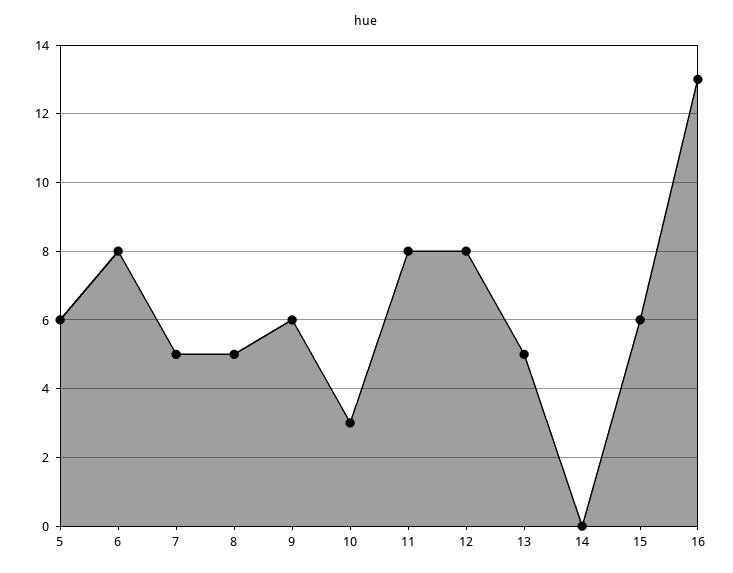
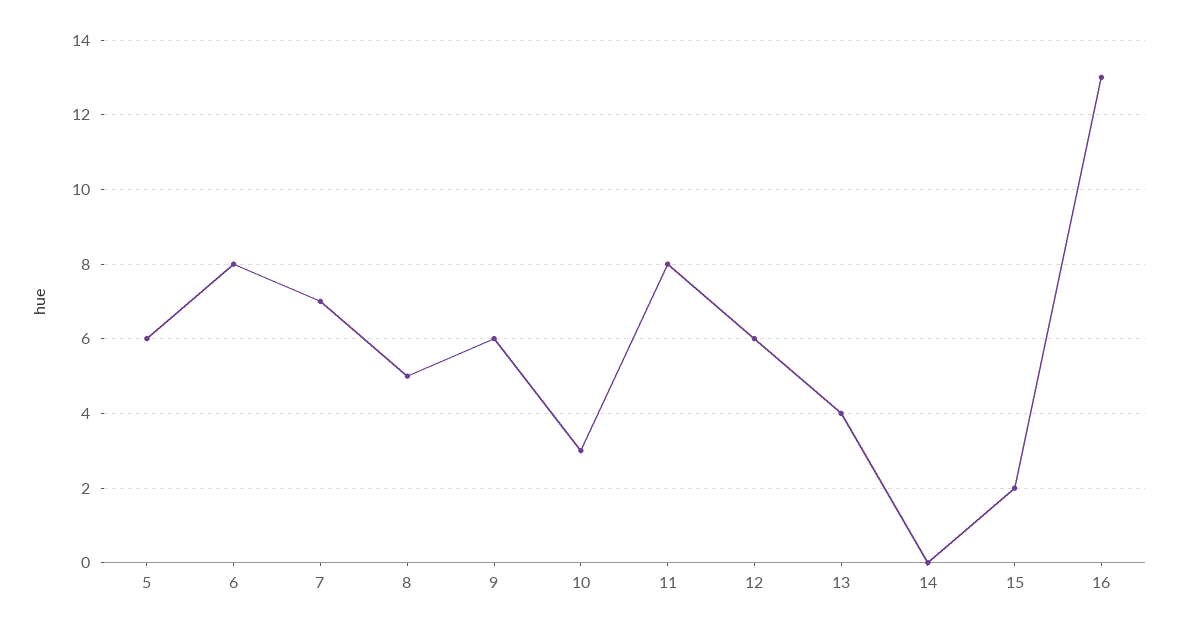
  {
    "5": 6,
    "6": 8,
-   "7": 5,
+   "7": 7,
    "8": 5,
    "9": 6,
    "10": 3,
    "11": 8,
-   "12": 8,
+   "12": 6,
-   "13": 5,
+   "13": 4,
    "14": 0,
-   "15": 6,
+   "15": 2,
    "16": 13
  }

